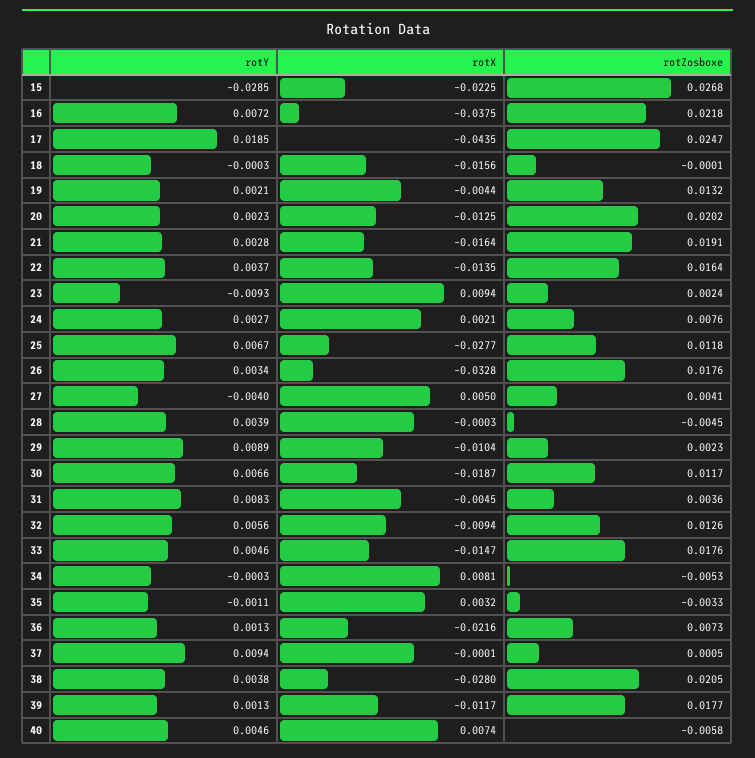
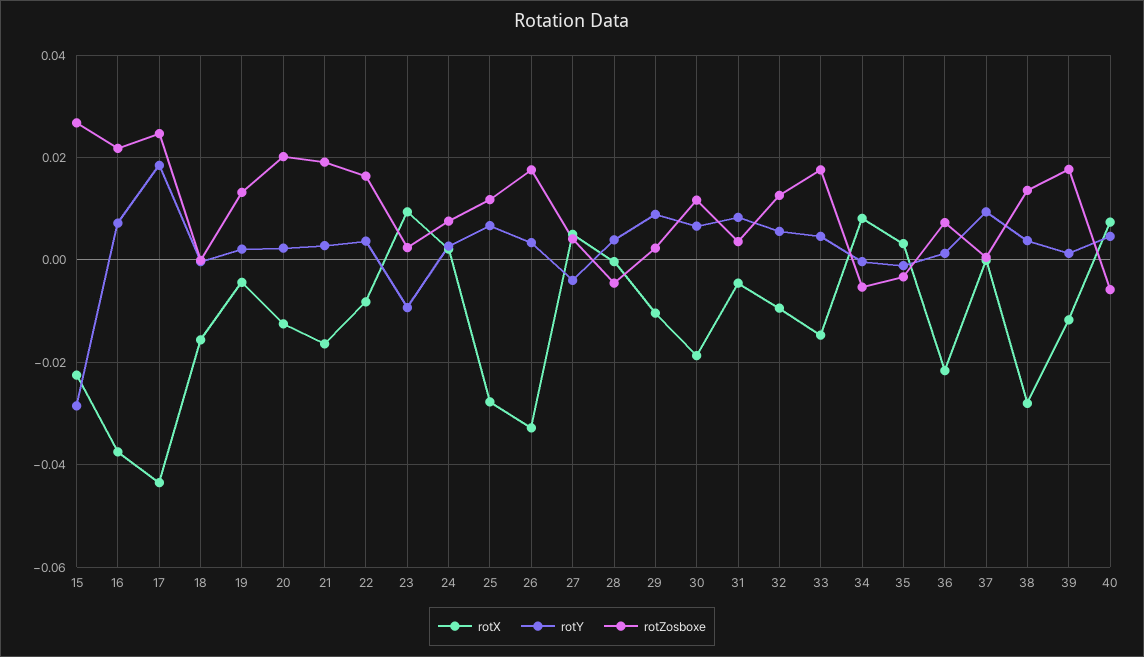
  {
    "rotY": {
      "15": -0.0285,
      "16": 0.0072,
      "17": 0.0185,
      "18": -0.0003,
      "19": 0.0021,
      "20": 0.0023,
      "21": 0.0028,
      "22": 0.0037,
      "23": -0.0093,
      "24": 0.0027,
      "25": 0.0067,
      "26": 0.0034,
      "27": -0.004,
      "28": 0.0039,
      "29": 0.0089,
      "30": 0.0066,
      "31": 0.0083,
      "32": 0.0056,
      "33": 0.0046,
      "34": -0.0003,
      "35": -0.0011,
      "36": 0.0013,
      "37": 0.0094,
      "38": 0.0038,
      "39": 0.0013,
      "40": 0.0046
    },
    "rotX": {
      "15": -0.0225,
      "16": -0.0375,
      "17": -0.0435,
      "18": -0.0156,
      "19": -0.0044,
      "20": -0.0125,
      "21": -0.0164,
-     "22": -0.0135,
+     "22": -0.008,
      "23": 0.0094,
      "24": 0.0021,
      "25": -0.0277,
      "26": -0.0328,
      "27": 0.005,
      "28": -0.0003,
      "29": -0.0104,
      "30": -0.0187,
      "31": -0.0045,
      "32": -0.0094,
      "33": -0.0147,
      "34": 0.0081,
      "35": 0.0032,
      "36": -0.0216,
      "37": -0.0001,
      "38": -0.028,
      "39": -0.0117,
      "40": 0.0074
    },
    "rotZosboxe": {
      "15": 0.0268,
      "16": 0.0218,
      "17": 0.0247,
      "18": -0.0001,
      "19": 0.0132,
      "20": 0.0202,
      "21": 0.0191,
      "22": 0.0164,
      "23": 0.0024,
      "24": 0.0076,
      "25": 0.0118,
      "26": 0.0176,
      "27": 0.0041,
      "28": -0.0045,
      "29": 0.0023,
      "30": 0.0117,
      "31": 0.0036,
      "32": 0.0126,
      "33": 0.0176,
      "34": -0.0053,
      "35": -0.0033,
      "36": 0.0073,
      "37": 0.0005,
-     "38": 0.0205,
+     "38": 0.014,
      "39": 0.0177,
      "40": -0.0058
    }
  }

